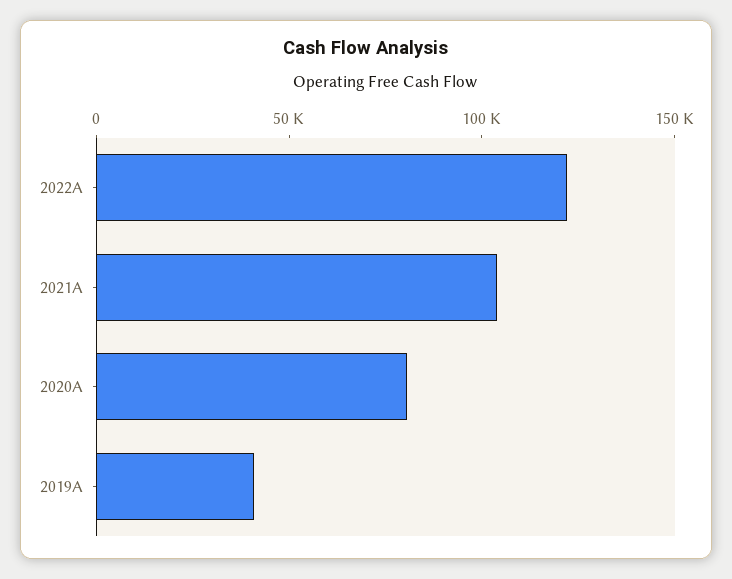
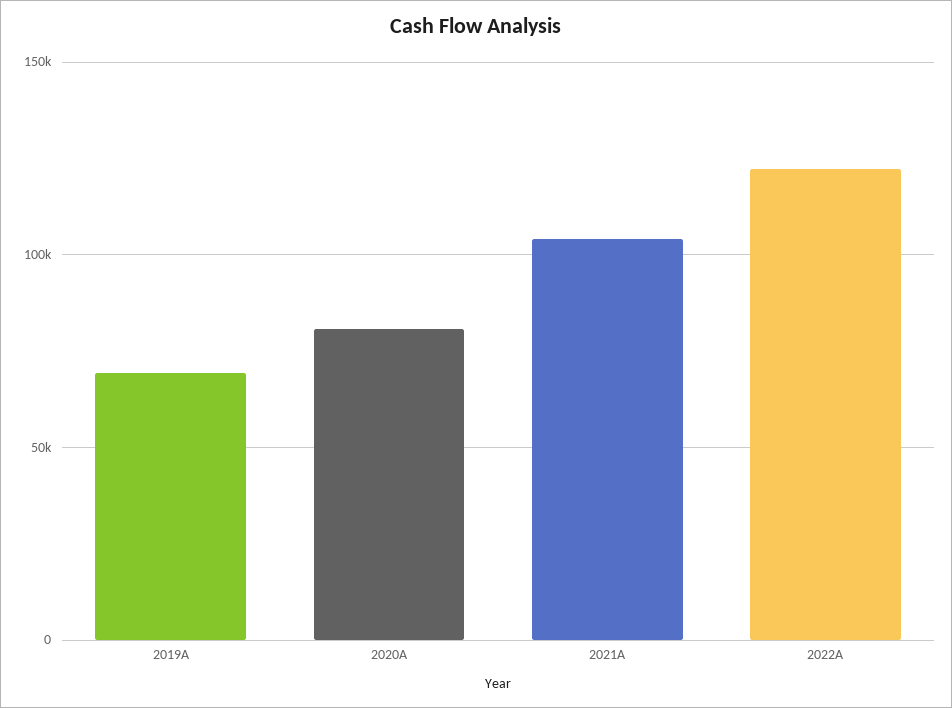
  {
    "2022A": 120000,
    "2021A": 105000,
    "2020A": 80000,
-   "2019A": 40000
+   "2019A": 70000
  }

